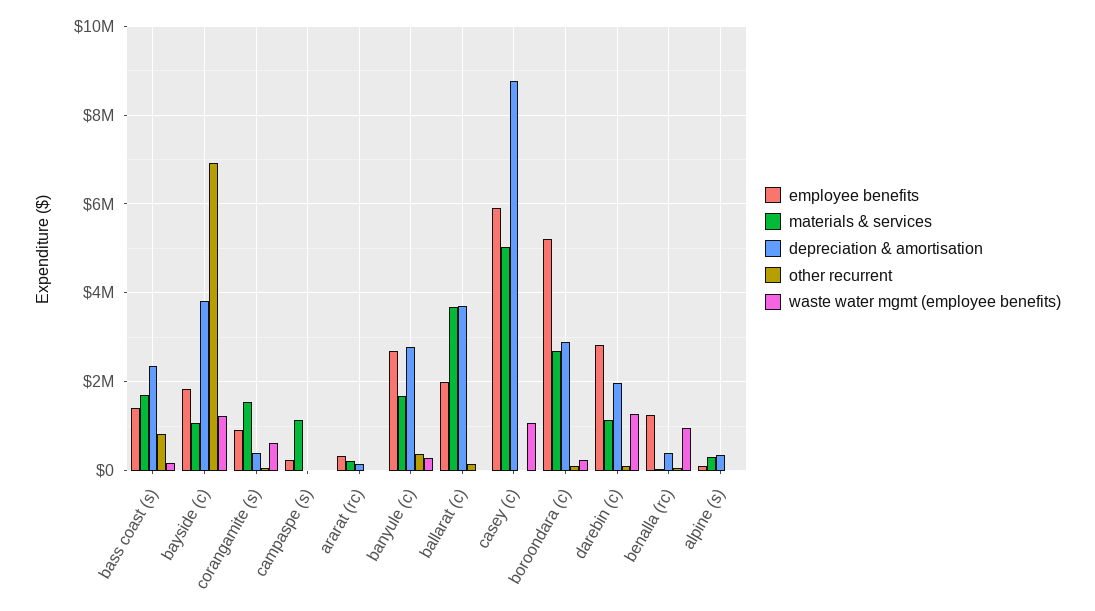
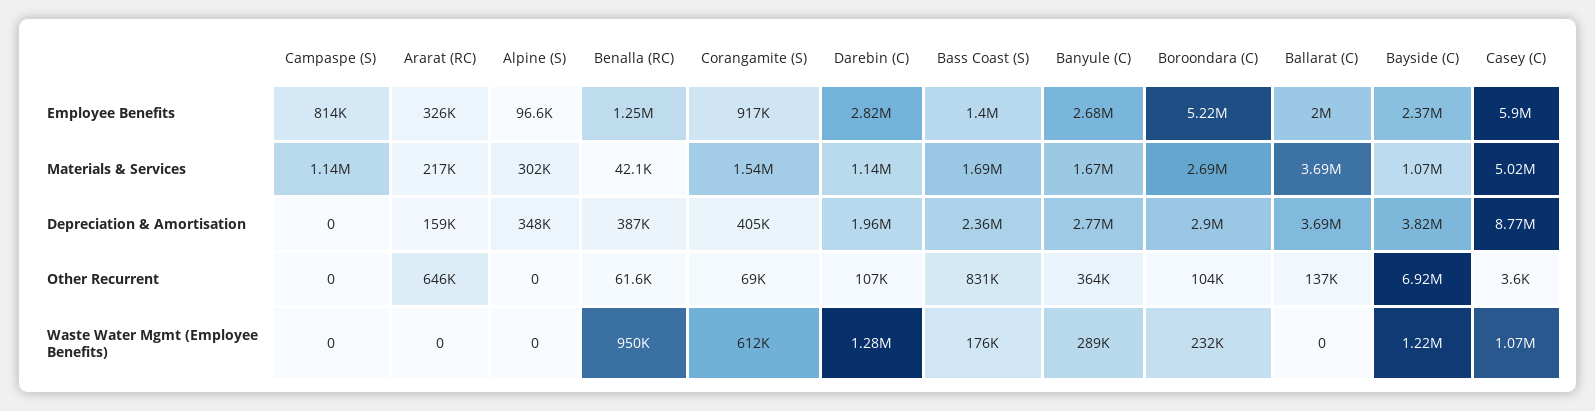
  {
    "employee benefits": {
      "bass coast (s)": 1400000,
-     "bayside (c)": 1800000,
+     "bayside (c)": 2370000,
      "corangamite (s)": 917000,
-     "campaspe (s)": 200000,
+     "campaspe (s)": 814000,
      "ararat (rc)": 326000,
      "banyule (c)": 2680000,
      "ballarat (c)": 2000000,
      "casey (c)": 5900000,
      "boroondara (c)": 5220000,
      "darebin (c)": 2820000,
      "benalla (rc)": 1250000,
      "alpine (s)": 96600
    },
    "materials & services": {
      "bass coast (s)": 1690000,
      "bayside (c)": 1070000,
      "corangamite (s)": 1540000,
      "campaspe (s)": 1140000,
      "ararat (rc)": 217000,
      "banyule (c)": 1670000,
      "ballarat (c)": 3690000,
      "casey (c)": 5020000,
      "boroondara (c)": 2690000,
      "darebin (c)": 1140000,
      "benalla (rc)": 42100,
      "alpine (s)": 302000
    },
    "depreciation & amortisation": {
      "bass coast (s)": 2360000,
      "bayside (c)": 3820000,
      "corangamite (s)": 405000,
      "campaspe (s)": 0,
      "ararat (rc)": 159000,
      "banyule (c)": 2770000,
      "ballarat (c)": 3690000,
      "casey (c)": 8770000,
      "boroondara (c)": 2900000,
      "darebin (c)": 1960000,
      "benalla (rc)": 387000,
      "alpine (s)": 348000
    },
    "other recurrent": {
      "bass coast (s)": 831000,
      "bayside (c)": 6920000,
      "corangamite (s)": 69000,
      "campaspe (s)": 0,
-     "ararat (rc)": 0,
+     "ararat (rc)": 646000,
      "banyule (c)": 364000,
      "ballarat (c)": 137000,
      "casey (c)": 3600,
      "boroondara (c)": 104000,
      "darebin (c)": 107000,
      "benalla (rc)": 61600,
      "alpine (s)": 0
    },
    "waste water mgmt (employee benefits)": {
      "bass coast (s)": 176000,
      "bayside (c)": 1220000,
      "corangamite (s)": 612000,
      "campaspe (s)": 0,
      "ararat (rc)": 0,
      "banyule (c)": 289000,
      "ballarat (c)": 0,
      "casey (c)": 1070000,
      "boroondara (c)": 232000,
      "darebin (c)": 1280000,
      "benalla (rc)": 950000,
      "alpine (s)": 0
    }
  }

